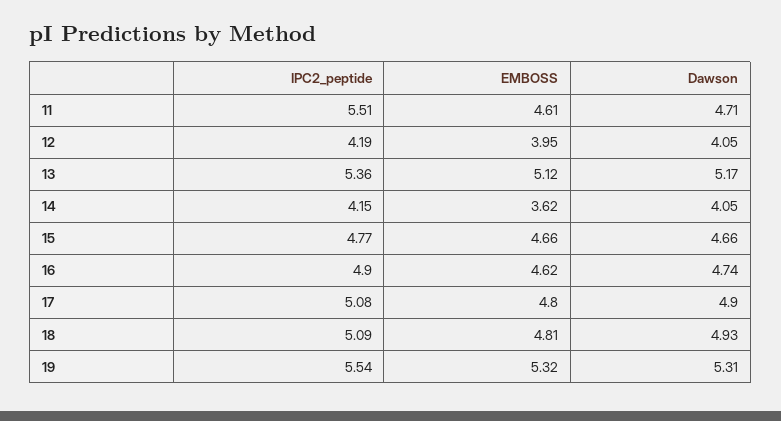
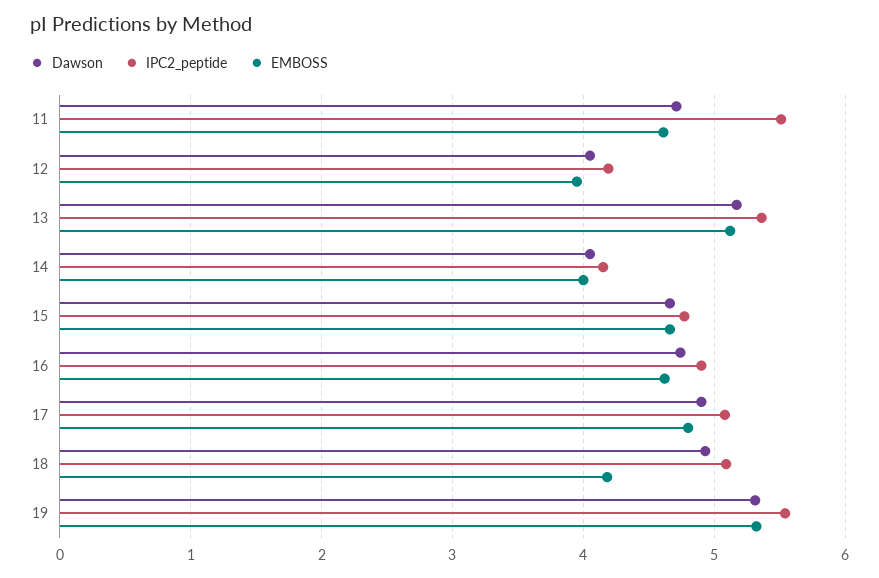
  {
    "IPC2_peptide": {
      "11": 5.51,
      "12": 4.19,
      "13": 5.36,
      "14": 4.15,
      "15": 4.77,
      "16": 4.9,
      "17": 5.08,
      "18": 5.09,
      "19": 5.54
    },
    "EMBOSS": {
      "11": 4.61,
      "12": 3.95,
      "13": 5.12,
-     "14": 3.62,
+     "14": 4,
      "15": 4.66,
      "16": 4.62,
      "17": 4.8,
-     "18": 4.81,
+     "18": 4.2,
      "19": 5.32
    },
    "Dawson": {
      "11": 4.71,
      "12": 4.05,
      "13": 5.17,
      "14": 4.05,
      "15": 4.66,
      "16": 4.74,
      "17": 4.9,
      "18": 4.93,
      "19": 5.31
    }
  }

